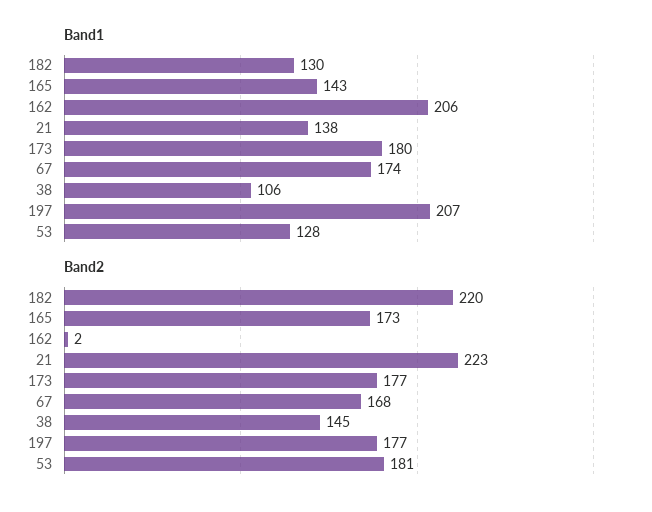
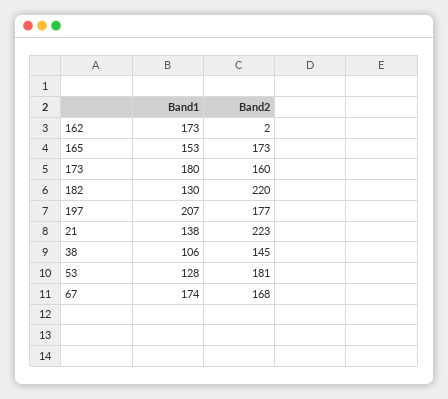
  {
    "Band1": {
      "182": 130,
-     "165": 143,
+     "165": 153,
-     "162": 206,
+     "162": 173,
      "21": 138,
      "173": 180,
      "67": 174,
      "38": 106,
      "197": 207,
      "53": 128
    },
    "Band2": {
      "182": 220,
      "165": 173,
      "162": 2,
      "21": 223,
-     "173": 177,
+     "173": 160,
      "67": 168,
      "38": 145,
      "197": 177,
      "53": 181
    }
  }

